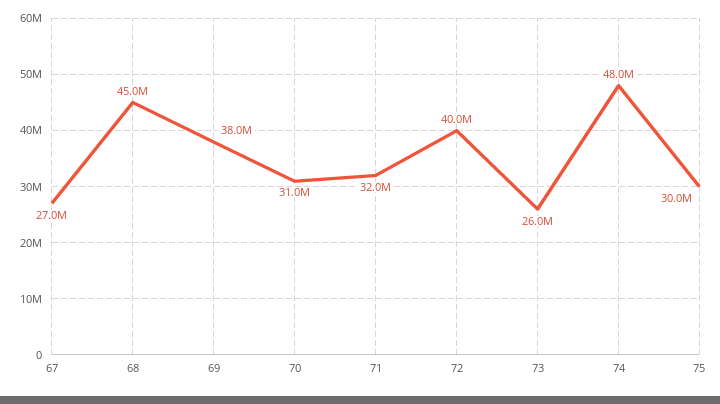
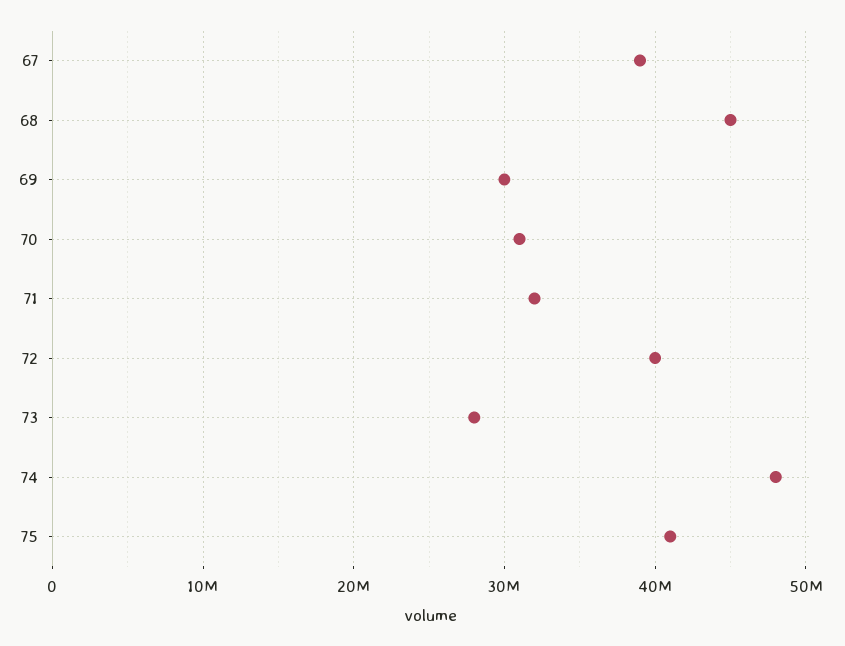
  {
-   "67": 27000000,
+   "67": 39000000,
    "68": 45000000,
-   "69": 38000000,
+   "69": 30000000,
    "70": 31000000,
    "71": 32000000,
    "72": 40000000,
-   "73": 26000000,
+   "73": 28000000,
    "74": 48000000,
-   "75": 30000000
+   "75": 41000000
  }

